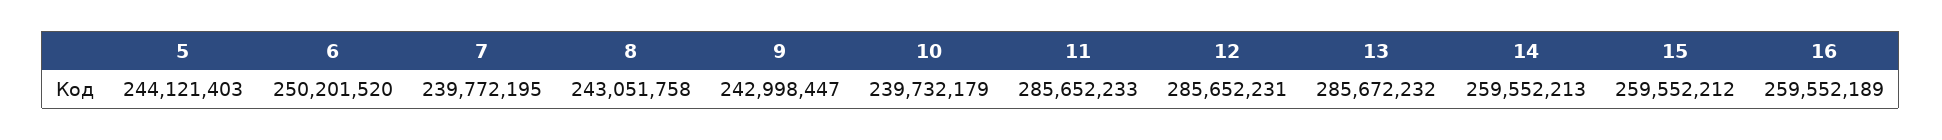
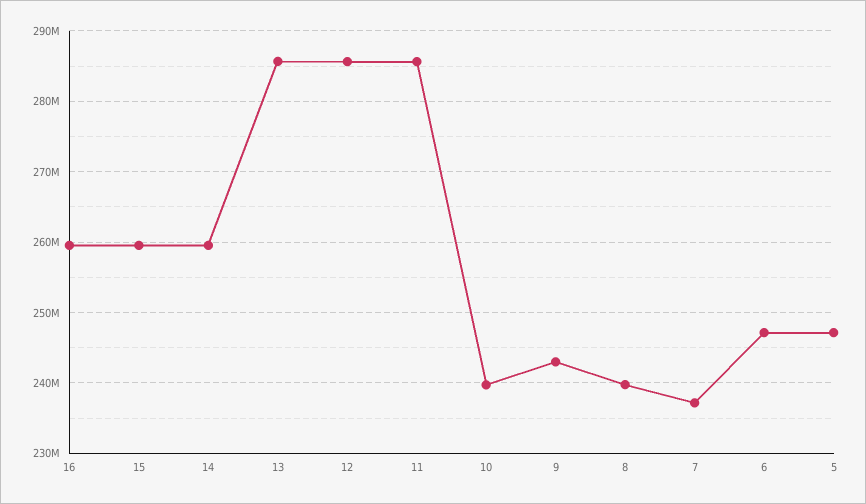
  {
-   "5": 244121403,
+   "5": 247000000,
-   "6": 250201520,
+   "6": 247000000,
-   "7": 239772195,
+   "7": 237000000,
-   "8": 243051758,
+   "8": 240000000,
    "9": 242998447,
    "10": 239732179,
    "11": 285652233,
    "12": 285652231,
    "13": 285672232,
    "14": 259552213,
    "15": 259552212,
    "16": 259552189
  }

